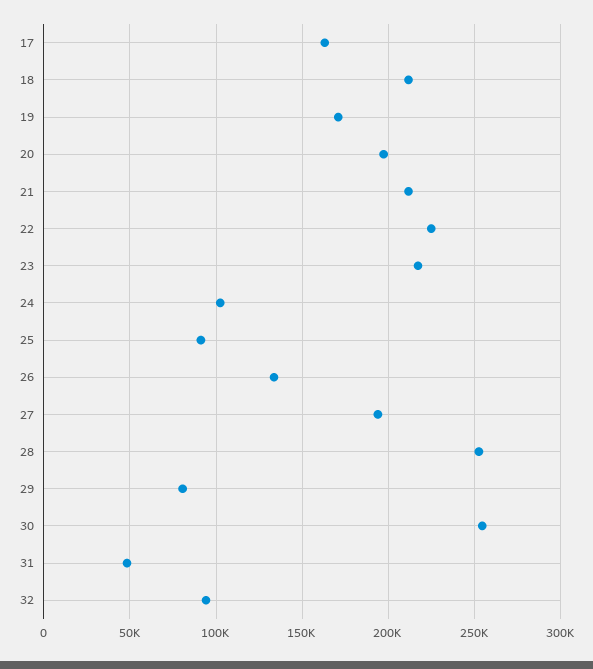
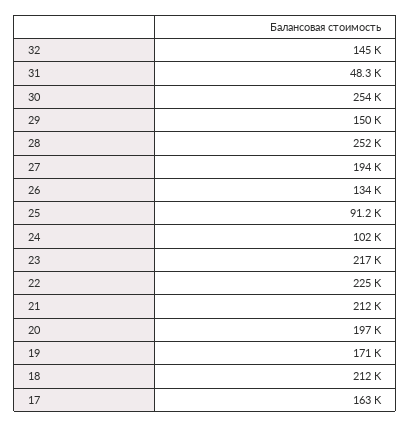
  {
    "17": 163000,
    "18": 212000,
    "19": 171000,
    "20": 197000,
    "21": 212000,
    "22": 225000,
    "23": 217000,
    "24": 102000,
    "25": 91200,
    "26": 134000,
    "27": 194000,
    "28": 252000,
-   "29": 80000,
+   "29": 150000,
    "30": 254000,
    "31": 48300,
-   "32": 95000
+   "32": 145000
  }

